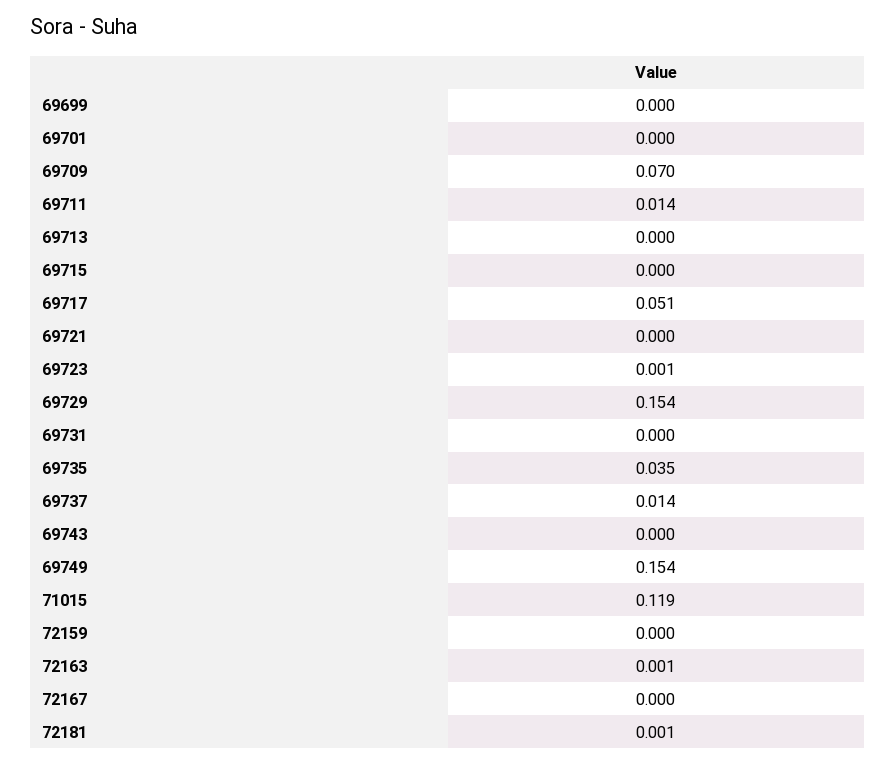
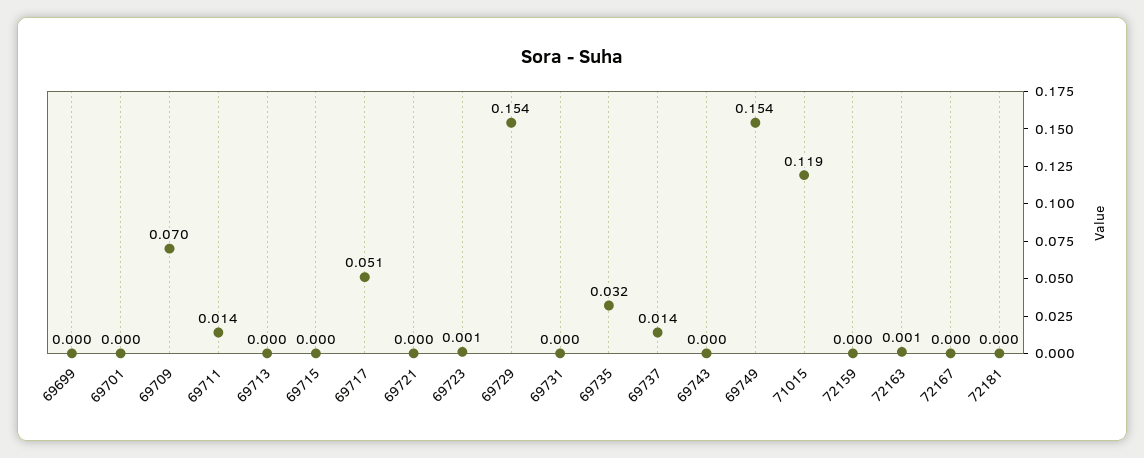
  {
    "69699": 0,
    "69701": 0,
    "69709": 0.07,
    "69711": 0.014,
    "69713": 0,
    "69715": 0,
    "69717": 0.051,
    "69721": 0,
    "69723": 0.001,
    "69729": 0.154,
    "69731": 0,
-   "69735": 0.035,
+   "69735": 0.032,
    "69737": 0.014,
    "69743": 0,
    "69749": 0.154,
    "71015": 0.119,
    "72159": 0,
    "72163": 0.001,
    "72167": 0,
-   "72181": 0.001
+   "72181": 0
  }

